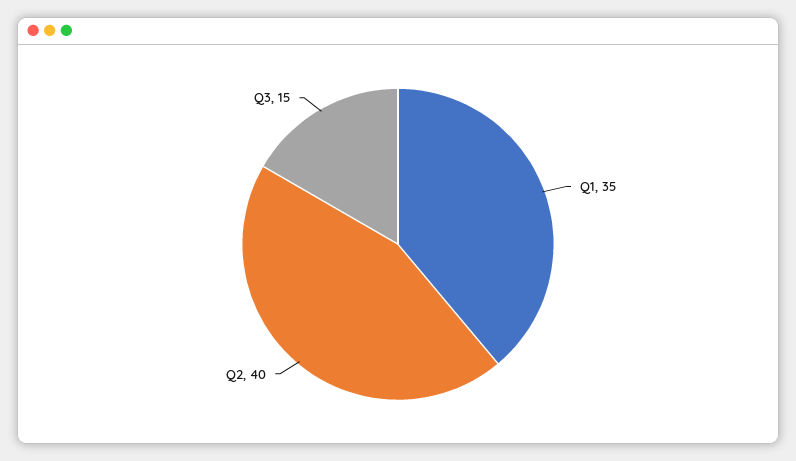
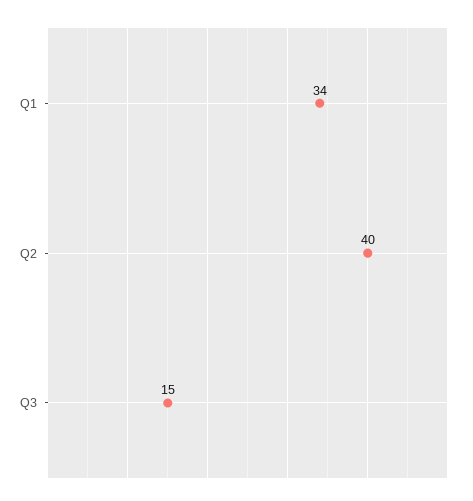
  {
-   "Q1": 35,
+   "Q1": 34,
    "Q2": 40,
    "Q3": 15
  }

